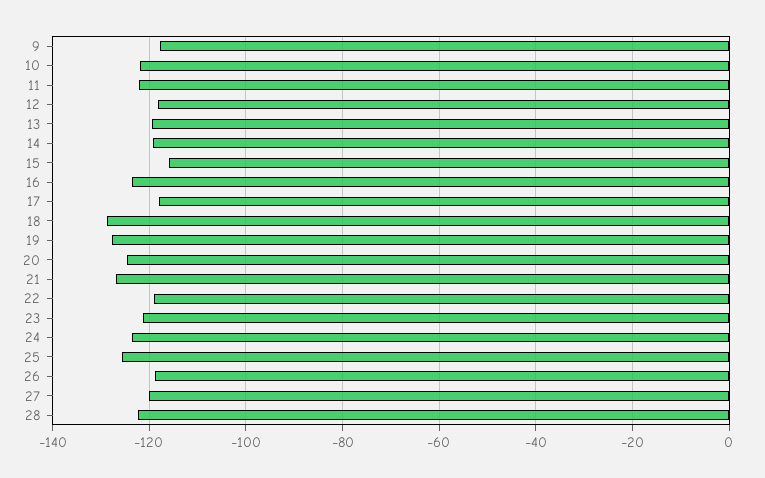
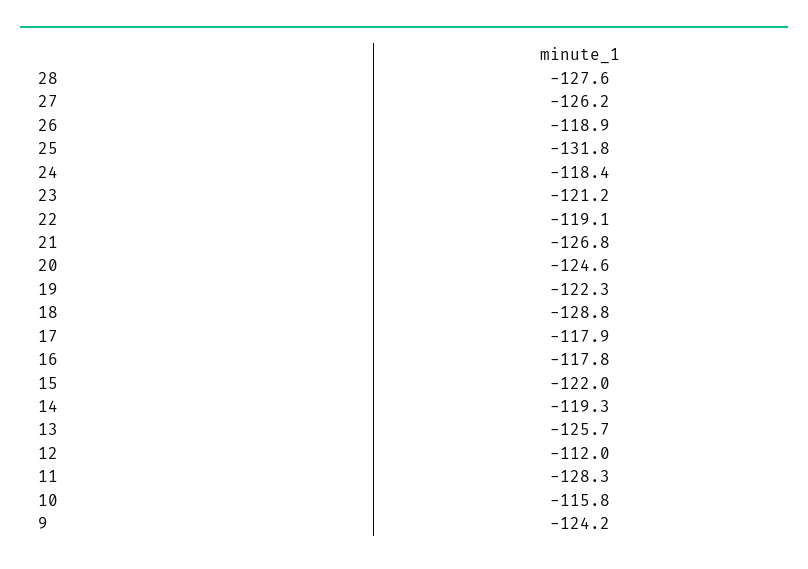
  {
-   "9": -118,
+   "9": -124.2,
-   "10": -122,
+   "10": -115.8,
-   "11": -122,
+   "11": -128.3,
-   "12": -118,
+   "12": -112,
-   "13": -120,
+   "13": -125.7,
    "14": -119.3,
-   "15": -116,
+   "15": -122,
-   "16": -124,
+   "16": -117.8,
    "17": -117.9,
    "18": -128.8,
-   "19": -128,
+   "19": -122.3,
    "20": -124.6,
    "21": -126.8,
    "22": -119.1,
    "23": -121.2,
-   "24": -124,
+   "24": -118.4,
-   "25": -126,
+   "25": -131.8,
    "26": -118.9,
-   "27": -120,
+   "27": -126.2,
-   "28": -122
+   "28": -127.6
  }

